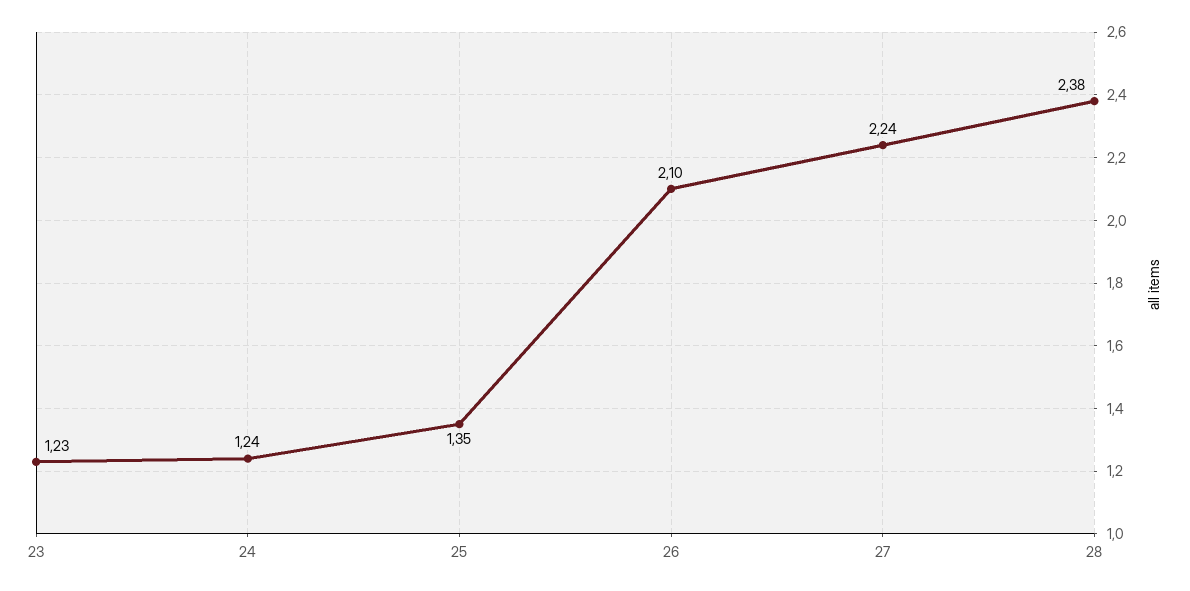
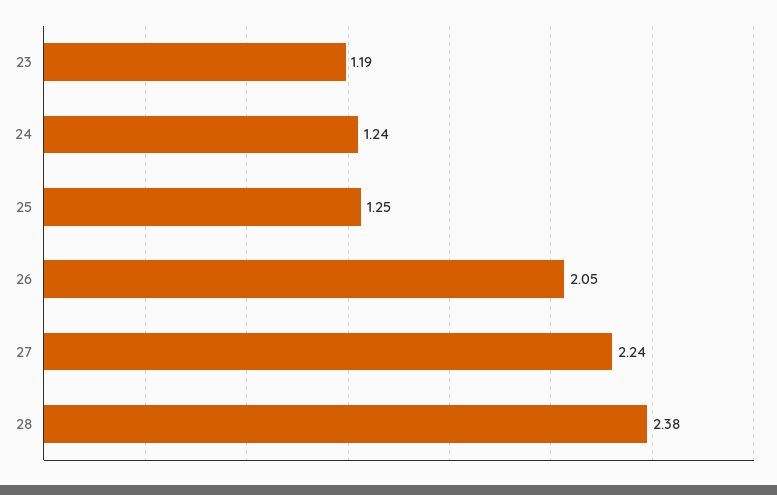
  {
-   "23": 1.23,
+   "23": 1.19,
    "24": 1.24,
-   "25": 1.35,
+   "25": 1.25,
-   "26": 2.1,
+   "26": 2.05,
    "27": 2.24,
    "28": 2.38
  }

